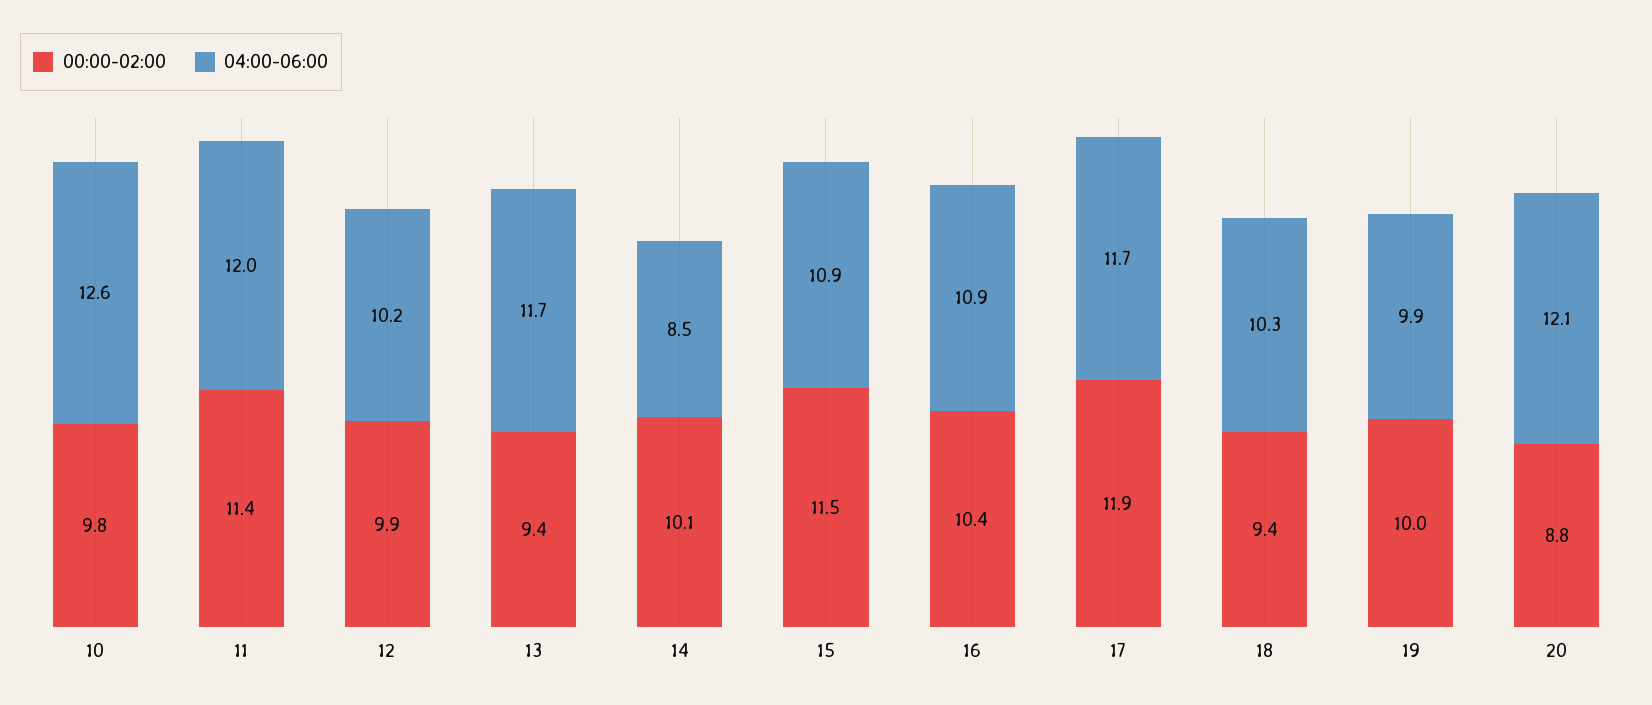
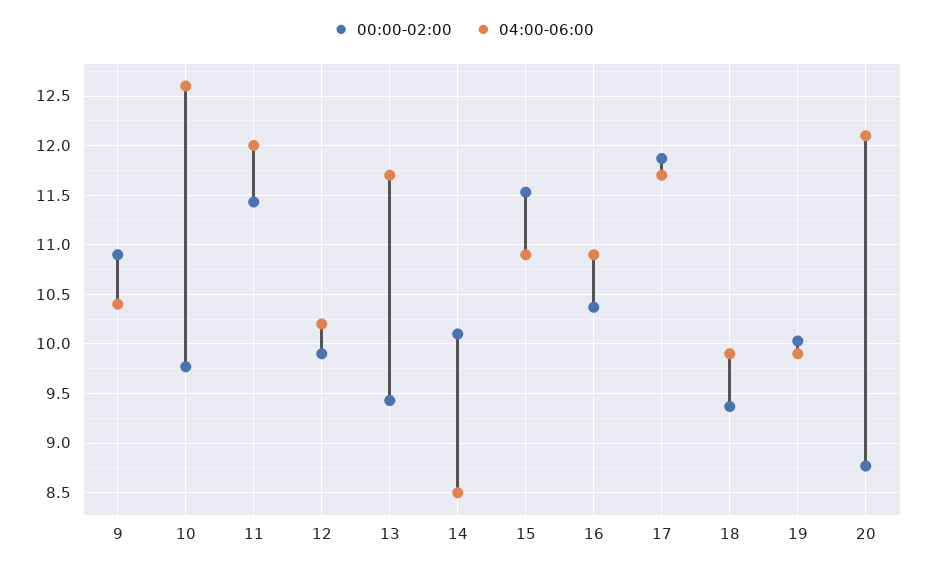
  {
    "00:00-02:00": {
      "10": 9.8,
      "11": 11.4,
      "12": 9.9,
      "13": 9.4,
      "14": 10.1,
      "15": 11.5,
      "16": 10.4,
      "17": 11.9,
      "18": 9.4,
      "19": 10,
-     "20": 8.8
+     "20": 8.8,
+     "9": 10.9
    },
    "04:00-06:00": {
      "10": 12.6,
      "11": 12,
      "12": 10.2,
      "13": 11.7,
      "14": 8.5,
      "15": 10.9,
      "16": 10.9,
      "17": 11.7,
-     "18": 10.3,
+     "18": 9.9,
      "19": 9.9,
-     "20": 12.1
+     "20": 12.1,
+     "9": 10.4
    }
  }

